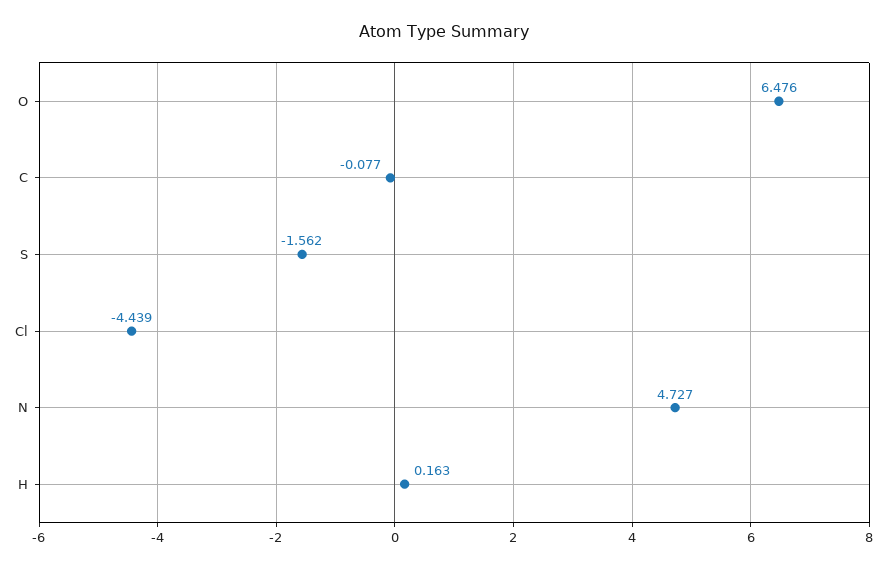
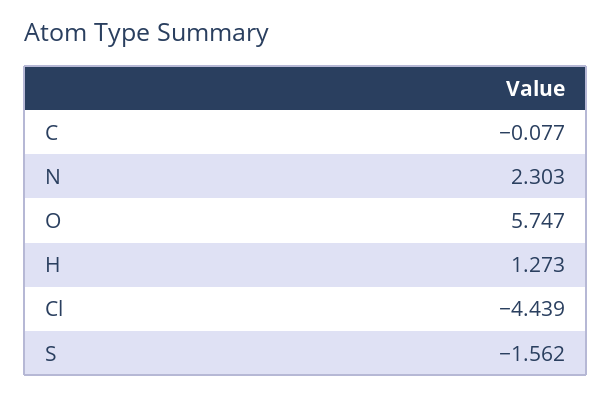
  {
-   "O": 6.476,
+   "O": 5.747,
    "C": -0.077,
    "S": -1.562,
    "Cl": -4.439,
-   "N": 4.727,
+   "N": 2.303,
-   "H": 0.163
+   "H": 1.273
  }

